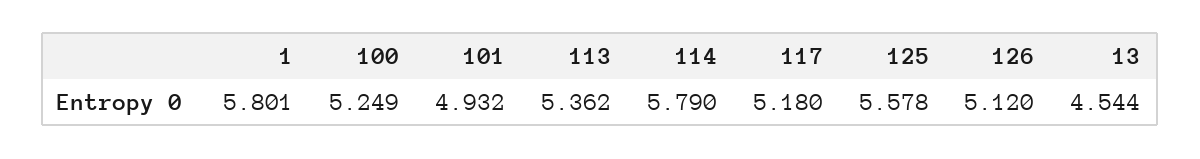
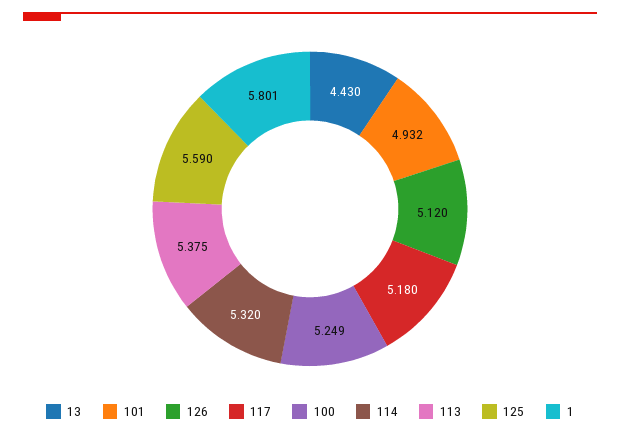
  {
    "1": 5.801,
    "100": 5.249,
    "101": 4.932,
-   "113": 5.362,
+   "113": 5.375,
-   "114": 5.79,
+   "114": 5.32,
    "117": 5.18,
-   "125": 5.578,
+   "125": 5.59,
    "126": 5.12,
-   "13": 4.544
+   "13": 4.43
  }

